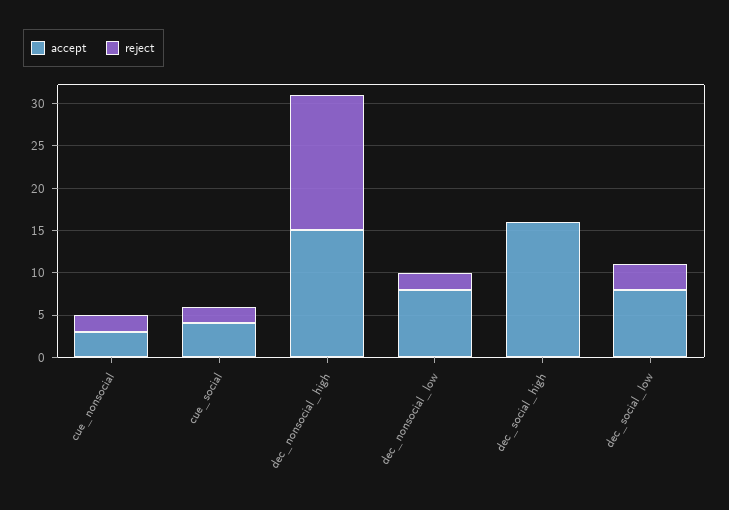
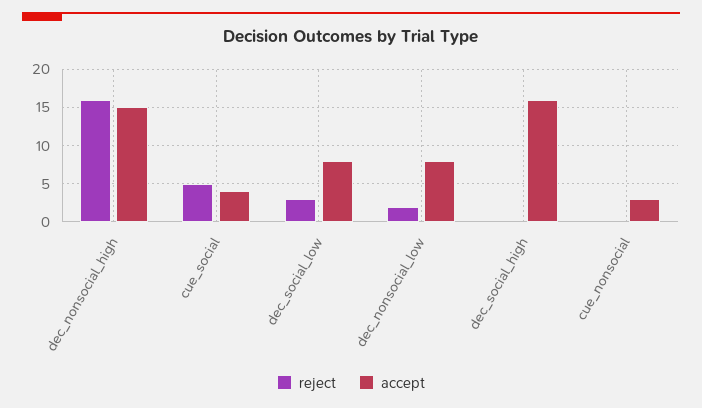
  {
    "accept": {
      "cue_nonsocial": 3,
      "cue_social": 4,
      "dec_nonsocial_high": 15,
      "dec_nonsocial_low": 8,
      "dec_social_high": 16,
      "dec_social_low": 8
    },
    "reject": {
-     "cue_nonsocial": 2,
+     "cue_nonsocial": 0,
-     "cue_social": 2,
+     "cue_social": 5,
      "dec_nonsocial_high": 16,
      "dec_nonsocial_low": 2,
      "dec_social_high": 0,
      "dec_social_low": 3
    }
  }

